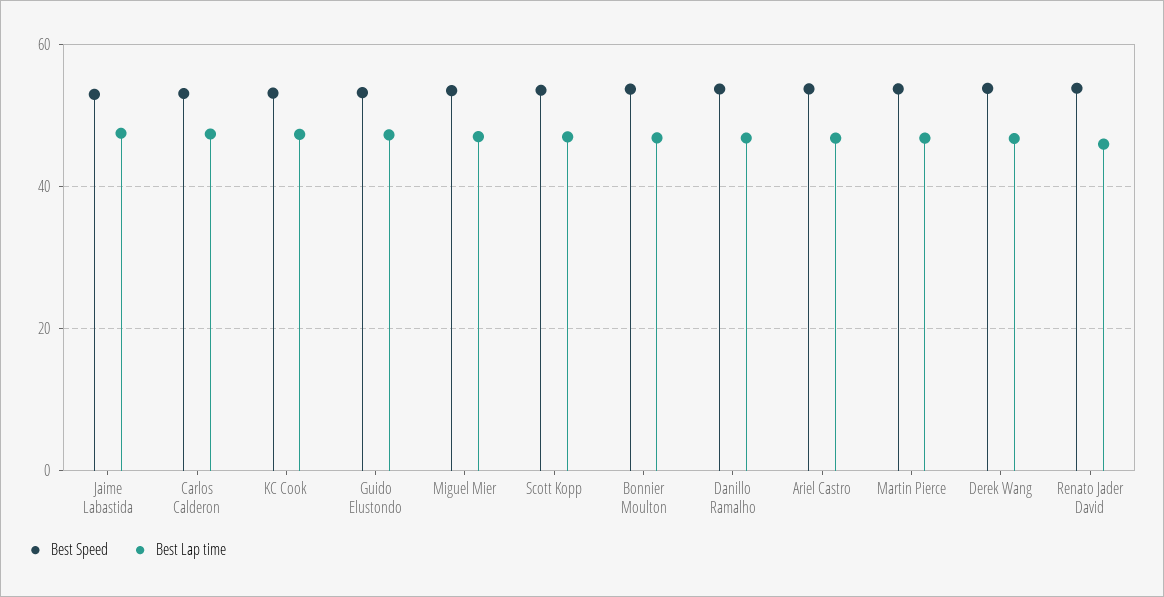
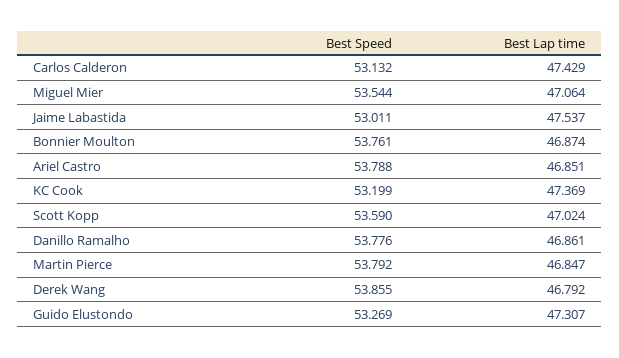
  {
    "Best Speed": {
      "Jaime Labastida": 53.011,
      "Carlos Calderon": 53.132,
      "KC Cook": 53.199,
      "Guido Elustondo": 53.269,
      "Miguel Mier": 53.544,
      "Scott Kopp": 53.59,
      "Bonnier Moulton": 53.761,
      "Danillo Ramalho": 53.776,
      "Ariel Castro": 53.788,
      "Martin Pierce": 53.792,
-     "Derek Wang": 53.855,
+     "Derek Wang": 53.855
-     "Renato Jader David": 54
    },
    "Best Lap time": {
      "Jaime Labastida": 47.537,
      "Carlos Calderon": 47.429,
      "KC Cook": 47.369,
      "Guido Elustondo": 47.307,
      "Miguel Mier": 47.064,
      "Scott Kopp": 47.024,
      "Bonnier Moulton": 46.874,
      "Danillo Ramalho": 46.861,
      "Ariel Castro": 46.851,
      "Martin Pierce": 46.847,
-     "Derek Wang": 46.792,
+     "Derek Wang": 46.792
-     "Renato Jader David": 46
    }
  }

